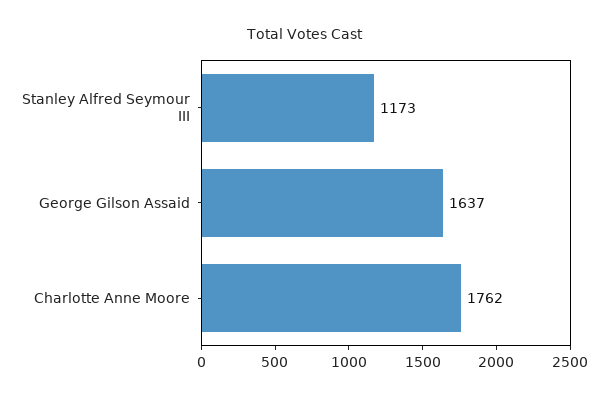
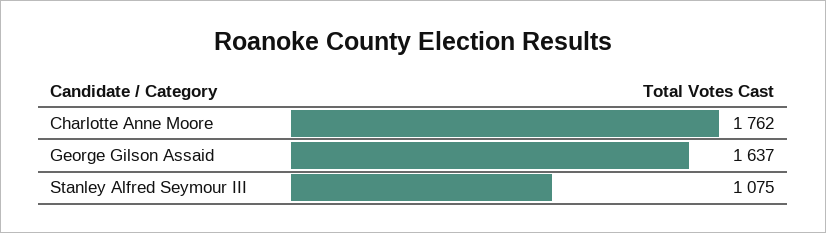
  {
-   "Stanley Alfred Seymour III": 1173,
+   "Stanley Alfred Seymour III": 1075,
    "George Gilson Assaid": 1637,
    "Charlotte Anne Moore": 1762
  }

